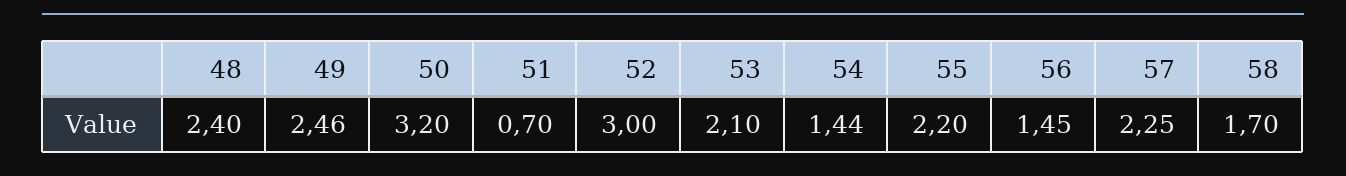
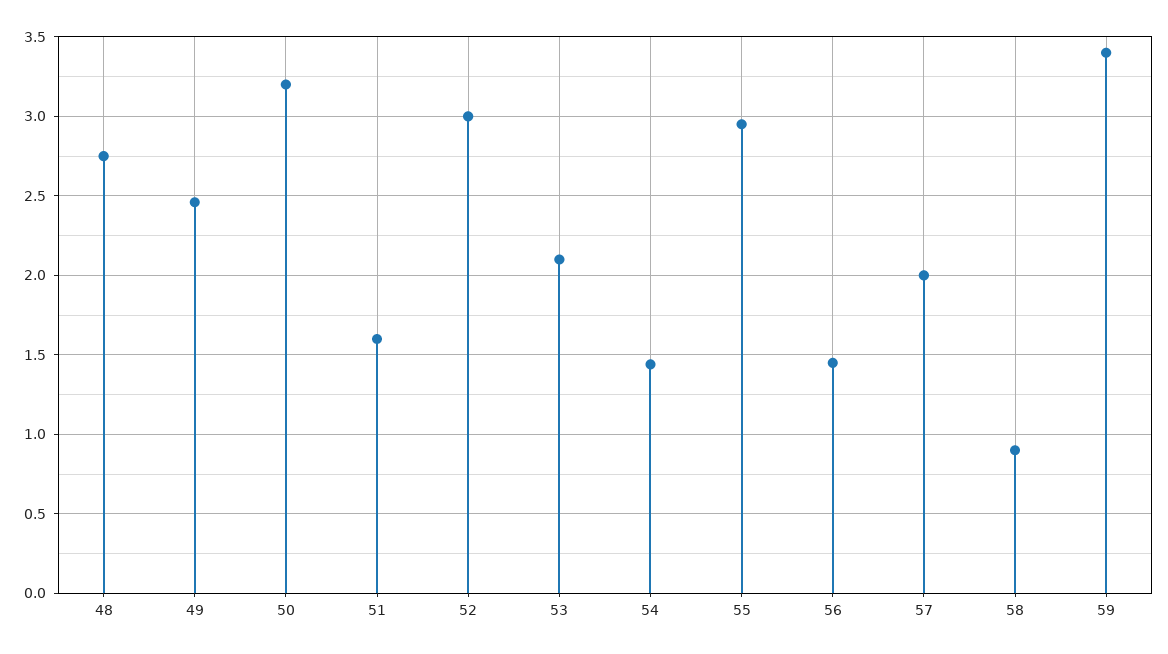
  {
-   "48": 2.4,
+   "48": 2.75,
    "49": 2.46,
    "50": 3.2,
-   "51": 0.7,
+   "51": 1.6,
    "52": 3,
    "53": 2.1,
    "54": 1.44,
-   "55": 2.2,
+   "55": 2.95,
    "56": 1.45,
-   "57": 2.25,
+   "57": 2,
-   "58": 1.7
+   "58": 0.9,
+   "59": 3.4
  }

